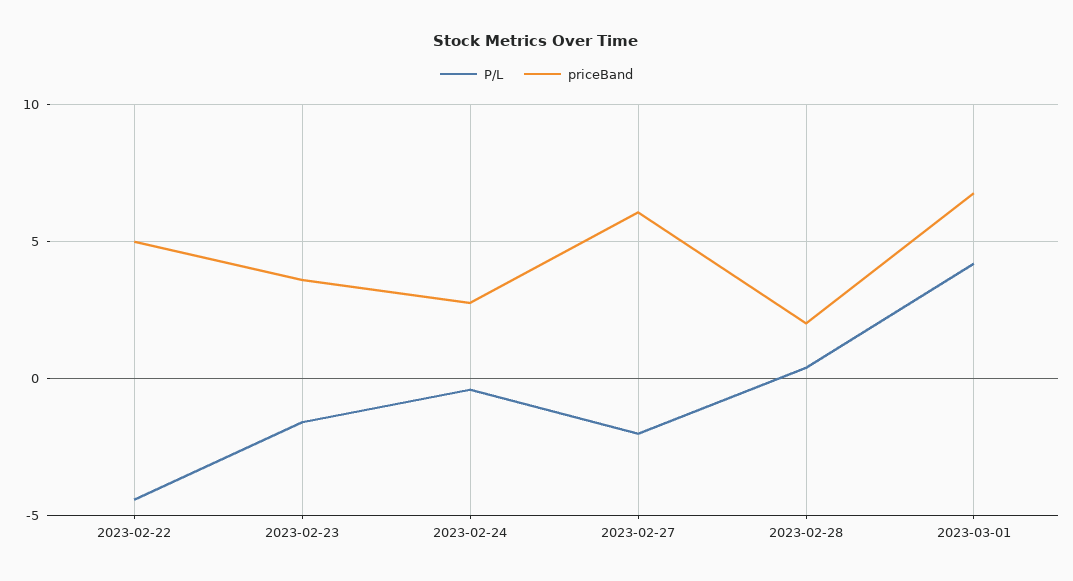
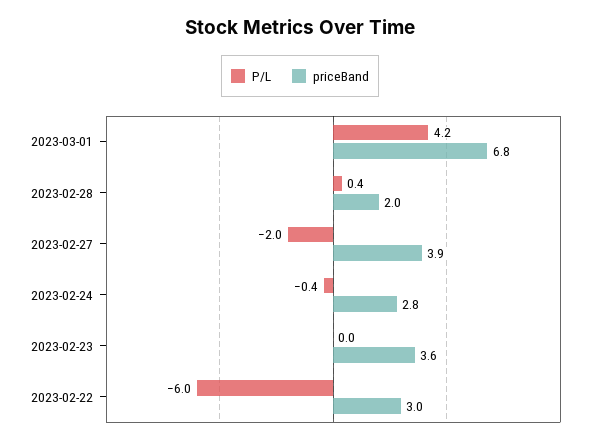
  {
    "P/L": {
-     "2023-02-22": -4.5,
+     "2023-02-22": -6,
-     "2023-02-23": -1.5,
+     "2023-02-23": 0,
      "2023-02-24": -0.4,
      "2023-02-27": -2,
      "2023-02-28": 0.4,
      "2023-03-01": 4.2
    },
    "priceBand": {
-     "2023-02-22": 5,
+     "2023-02-22": 3,
      "2023-02-23": 3.6,
      "2023-02-24": 2.8,
-     "2023-02-27": 6,
+     "2023-02-27": 3.9,
      "2023-02-28": 2,
      "2023-03-01": 6.8
    }
  }

